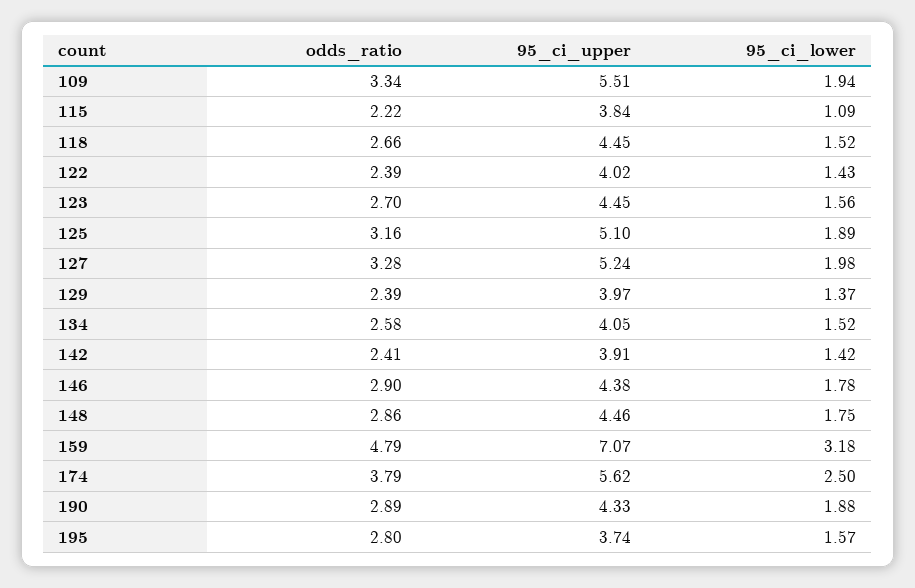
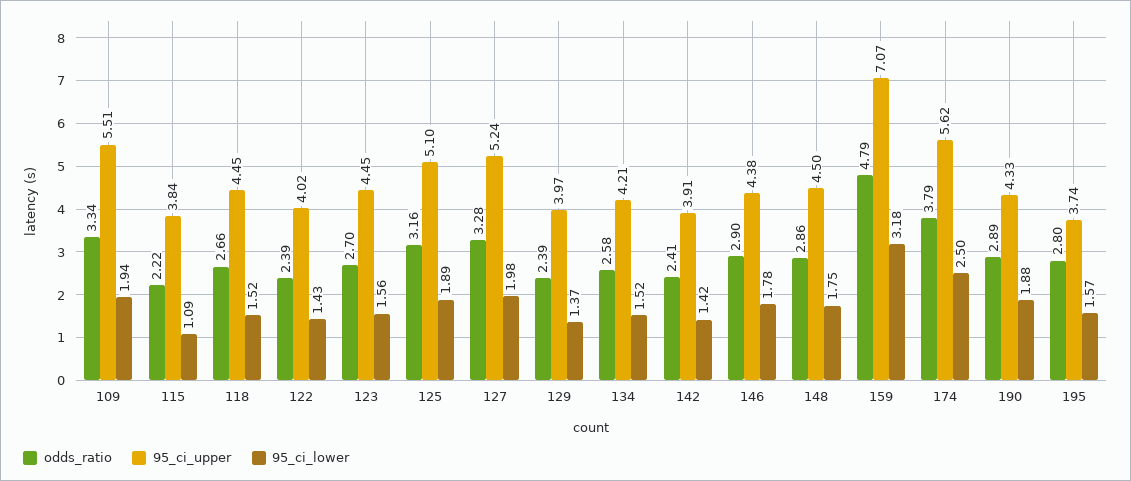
  {
    "odds_ratio": {
      "109": 3.34,
      "115": 2.22,
      "118": 2.66,
      "122": 2.39,
      "123": 2.7,
      "125": 3.16,
      "127": 3.28,
      "129": 2.39,
      "134": 2.58,
      "142": 2.41,
      "146": 2.9,
      "148": 2.86,
      "159": 4.79,
      "174": 3.79,
      "190": 2.89,
      "195": 2.8
    },
    "95_ci_upper": {
      "109": 5.51,
      "115": 3.84,
      "118": 4.45,
      "122": 4.02,
      "123": 4.45,
      "125": 5.1,
      "127": 5.24,
      "129": 3.97,
-     "134": 4.05,
+     "134": 4.21,
      "142": 3.91,
      "146": 4.38,
-     "148": 4.46,
+     "148": 4.5,
      "159": 7.07,
      "174": 5.62,
      "190": 4.33,
      "195": 3.74
    },
    "95_ci_lower": {
      "109": 1.94,
      "115": 1.09,
      "118": 1.52,
      "122": 1.43,
      "123": 1.56,
      "125": 1.89,
      "127": 1.98,
      "129": 1.37,
      "134": 1.52,
      "142": 1.42,
      "146": 1.78,
      "148": 1.75,
      "159": 3.18,
      "174": 2.5,
      "190": 1.88,
      "195": 1.57
    }
  }

